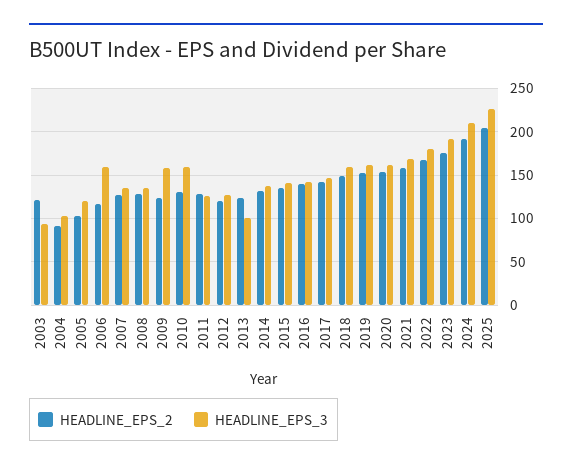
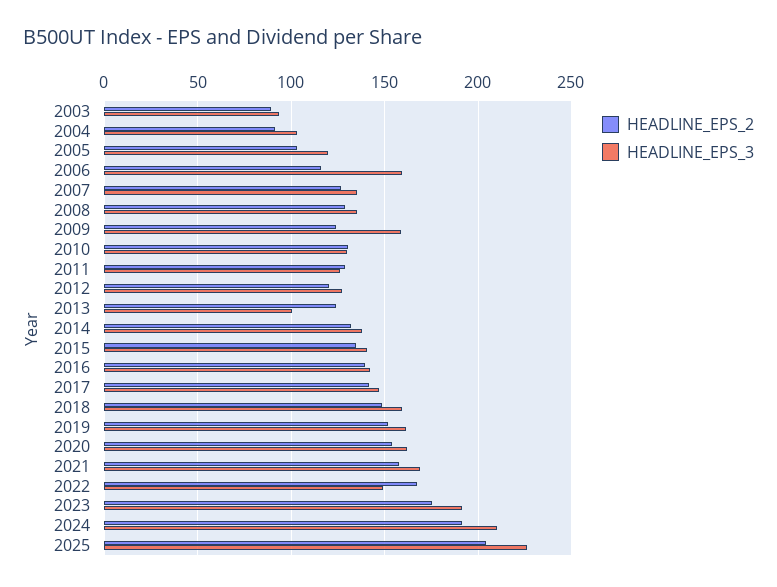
  {
    "HEADLINE_EPS_2": {
-     "2003": 120,
+     "2003": 90,
      "2004": 90,
      "2005": 105,
      "2006": 115,
      "2007": 125,
      "2008": 130,
      "2009": 125,
      "2010": 130,
      "2011": 130,
      "2012": 120,
      "2013": 125,
      "2014": 130,
      "2015": 135,
      "2016": 140,
      "2017": 140,
      "2018": 150,
      "2019": 150,
      "2020": 155,
      "2021": 160,
      "2022": 165,
      "2023": 175,
      "2024": 190,
      "2025": 205
    },
    "HEADLINE_EPS_3": {
      "2003": 95,
      "2004": 105,
      "2005": 120,
      "2006": 160,
      "2007": 135,
      "2008": 135,
      "2009": 160,
-     "2010": 160,
+     "2010": 130,
      "2011": 125,
      "2012": 125,
      "2013": 100,
      "2014": 140,
      "2015": 140,
      "2016": 140,
      "2017": 145,
      "2018": 160,
      "2019": 160,
      "2020": 160,
      "2021": 170,
-     "2022": 180,
+     "2022": 150,
      "2023": 190,
      "2024": 210,
      "2025": 225
    }
  }

